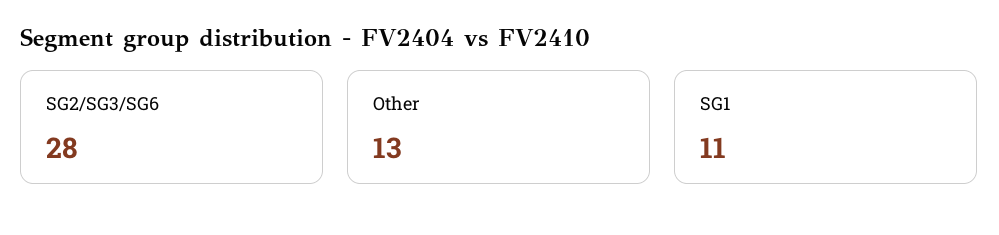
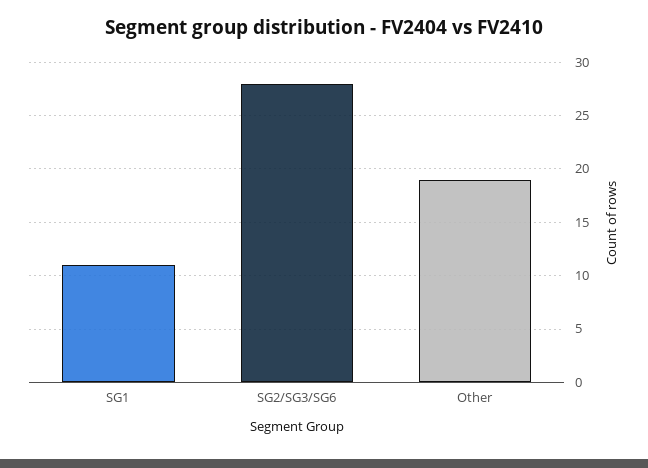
  {
    "SG2/SG3/SG6": 28,
-   "Other": 13,
+   "Other": 19,
    "SG1": 11
  }

